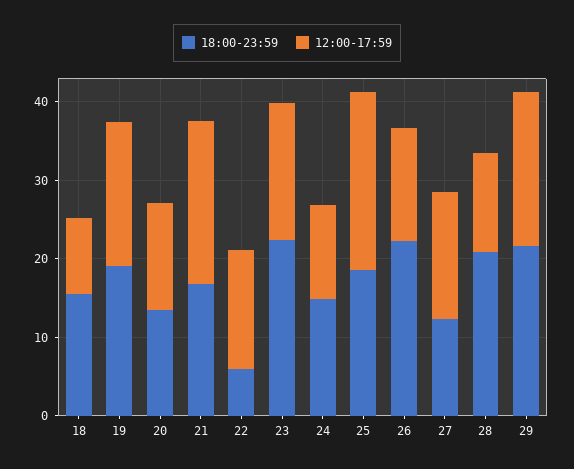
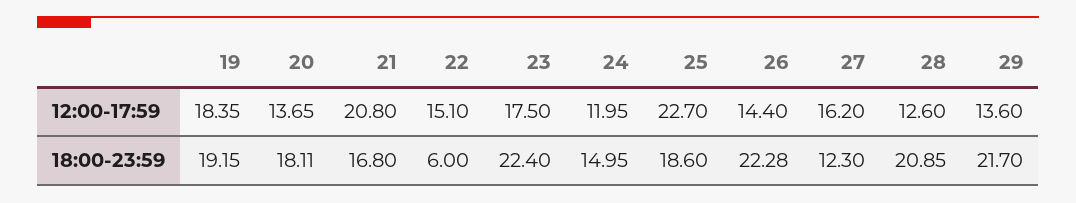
  {
    "18:00-23:59": {
-     "18": 16,
      "19": 19.15,
-     "20": 14,
+     "20": 18.11,
      "21": 16.8,
      "22": 6,
      "23": 22.4,
      "24": 14.95,
      "25": 18.6,
      "26": 22.28,
      "27": 12.3,
      "28": 20.85,
      "29": 21.7
    },
    "12:00-17:59": {
-     "18": 10,
      "19": 18.35,
      "20": 13.65,
      "21": 20.8,
      "22": 15.1,
      "23": 17.5,
      "24": 11.95,
      "25": 22.7,
      "26": 14.4,
      "27": 16.2,
      "28": 12.6,
-     "29": 20
+     "29": 13.6
    }
  }

